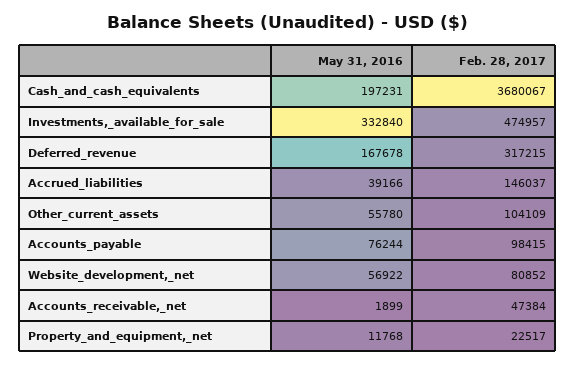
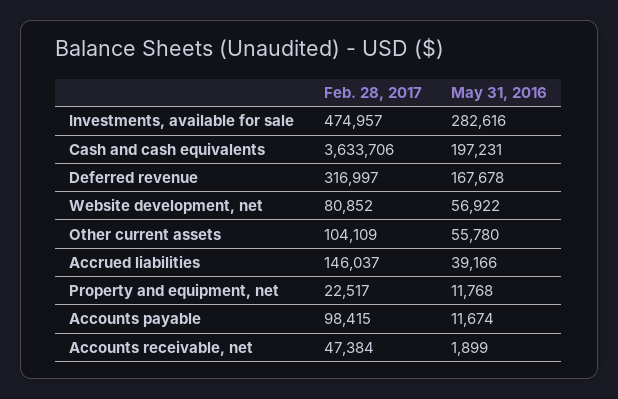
  {
    "May 31, 2016": {
      "Cash_and_cash_equivalents": 197231,
-     "Investments,_available_for_sale": 332840,
+     "Investments,_available_for_sale": 282616,
      "Deferred_revenue": 167678,
      "Accrued_liabilities": 39166,
      "Other_current_assets": 55780,
-     "Accounts_payable": 76244,
+     "Accounts_payable": 11674,
      "Website_development,_net": 56922,
      "Accounts_receivable,_net": 1899,
      "Property_and_equipment,_net": 11768
    },
    "Feb. 28, 2017": {
-     "Cash_and_cash_equivalents": 3680067,
+     "Cash_and_cash_equivalents": 3633706,
      "Investments,_available_for_sale": 474957,
-     "Deferred_revenue": 317215,
+     "Deferred_revenue": 316997,
      "Accrued_liabilities": 146037,
      "Other_current_assets": 104109,
      "Accounts_payable": 98415,
      "Website_development,_net": 80852,
      "Accounts_receivable,_net": 47384,
      "Property_and_equipment,_net": 22517
    }
  }

